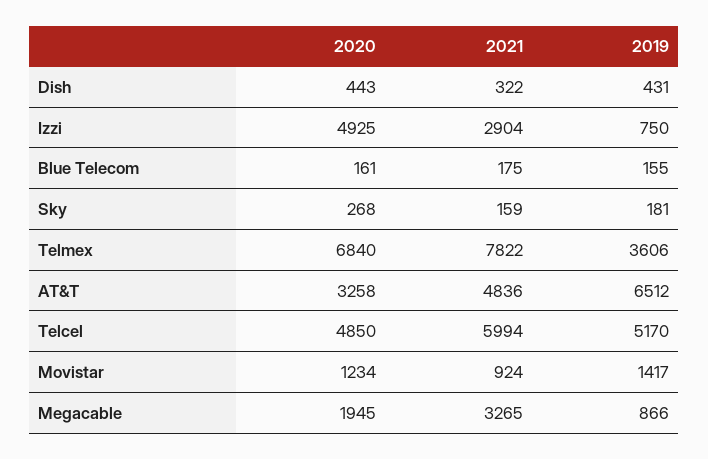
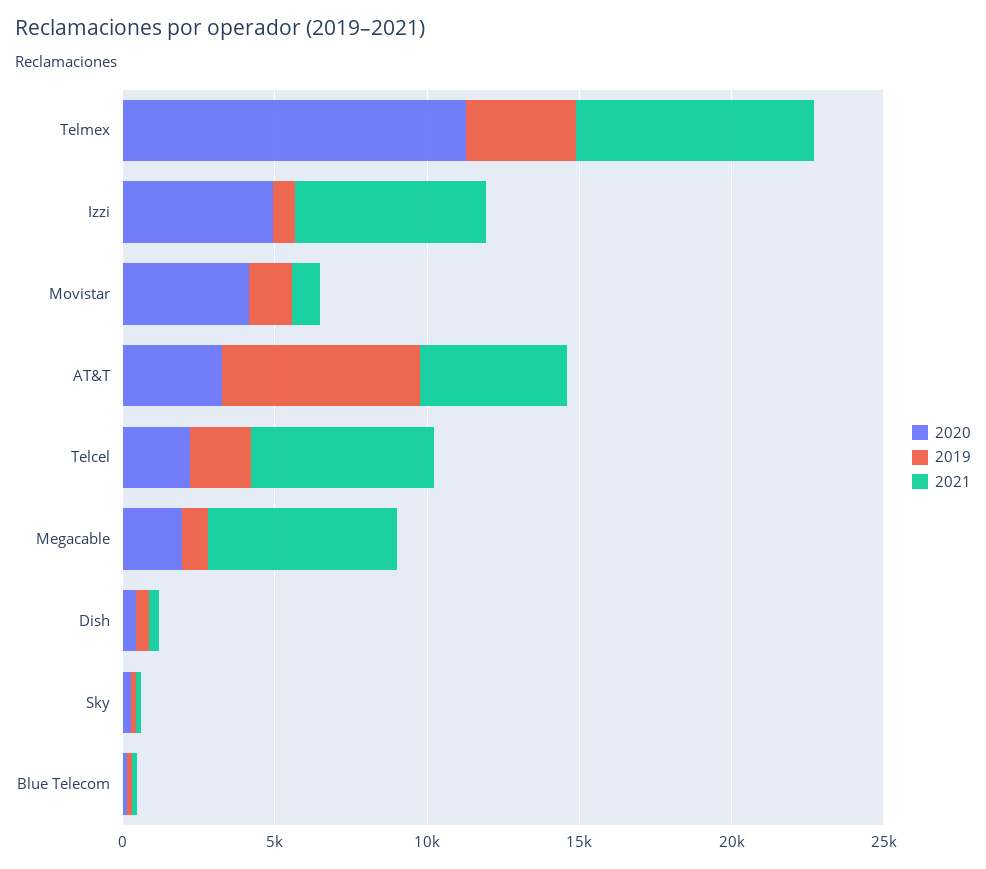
  {
    "2020": {
      "Dish": 443,
      "Izzi": 4925,
      "Blue Telecom": 161,
      "Sky": 268,
-     "Telmex": 6840,
+     "Telmex": 11000,
      "AT&T": 3258,
-     "Telcel": 4850,
+     "Telcel": 2000,
-     "Movistar": 1234,
+     "Movistar": 4000,
      "Megacable": 1945
    },
    "2021": {
      "Dish": 322,
-     "Izzi": 2904,
+     "Izzi": 6000,
      "Blue Telecom": 175,
      "Sky": 159,
      "Telmex": 7822,
      "AT&T": 4836,
      "Telcel": 5994,
      "Movistar": 924,
-     "Megacable": 3265
+     "Megacable": 6000
    },
    "2019": {
      "Dish": 431,
      "Izzi": 750,
      "Blue Telecom": 155,
      "Sky": 181,
      "Telmex": 3606,
      "AT&T": 6512,
-     "Telcel": 5170,
+     "Telcel": 2000,
      "Movistar": 1417,
      "Megacable": 866
    }
  }

